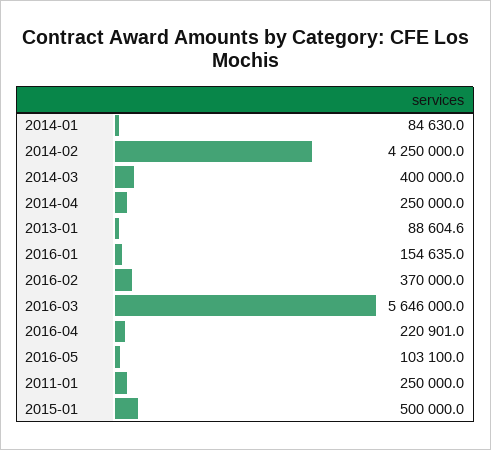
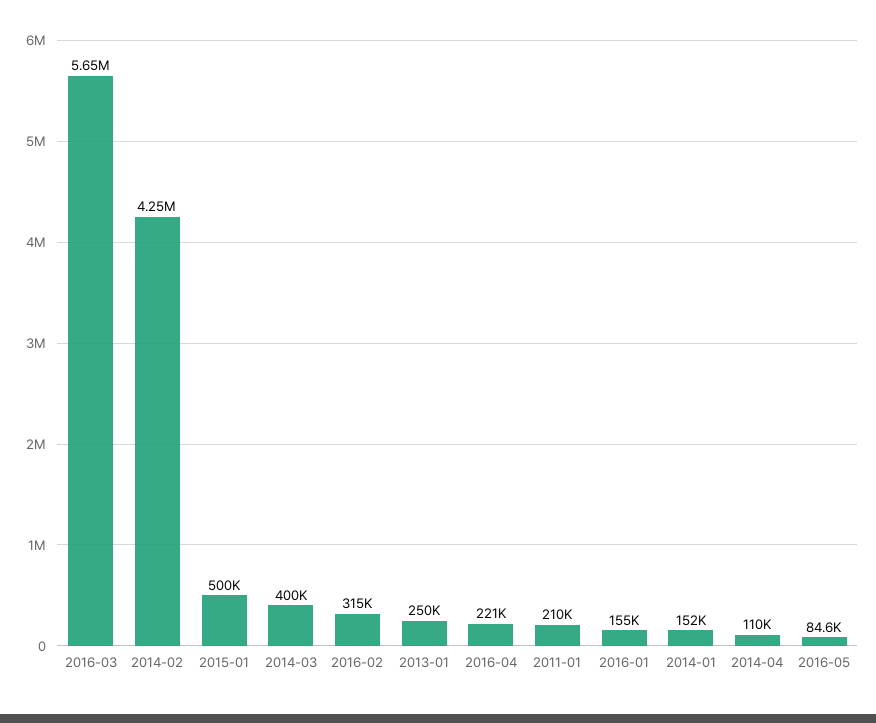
  {
-   "2014-01": 84630,
+   "2014-01": 152000,
    "2014-02": 4250000,
    "2014-03": 400000,
-   "2014-04": 250000,
+   "2014-04": 110000,
-   "2013-01": 88604.6,
+   "2013-01": 250000,
    "2016-01": 154635,
-   "2016-02": 370000,
+   "2016-02": 315000,
    "2016-03": 5646000,
    "2016-04": 220901,
-   "2016-05": 103100,
+   "2016-05": 84600,
-   "2011-01": 250000,
+   "2011-01": 210000,
    "2015-01": 500000
  }

